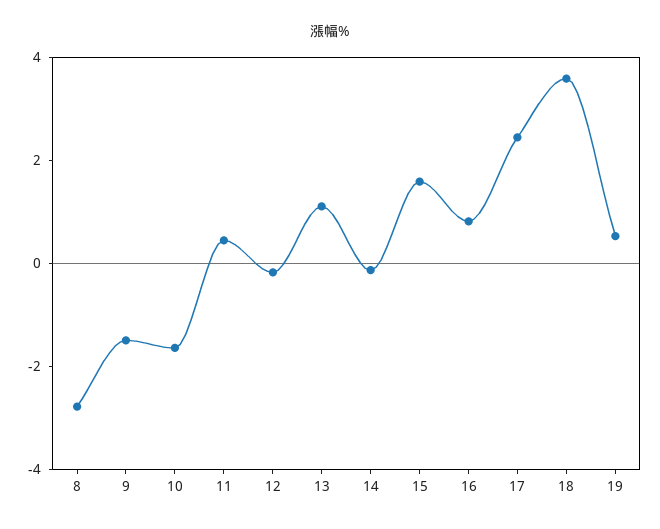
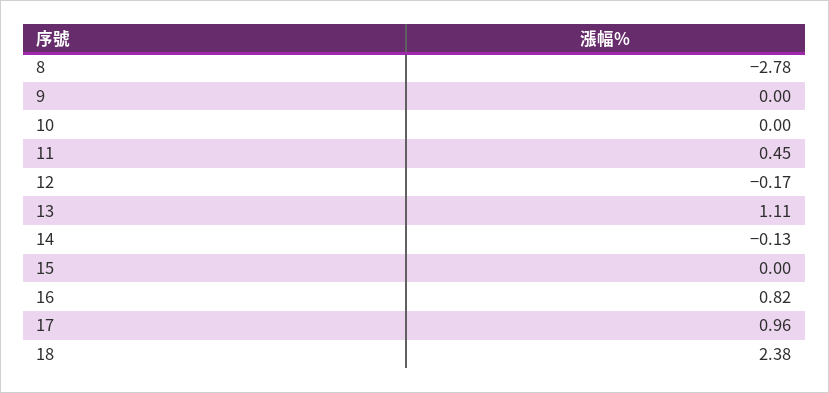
  {
    "8": -2.78,
-   "9": -1.5,
+   "9": 0,
-   "10": -1.5,
+   "10": 0,
    "11": 0.45,
    "12": -0.17,
    "13": 1.11,
    "14": -0.13,
-   "15": 1.5,
+   "15": 0,
    "16": 0.82,
-   "17": 2.5,
+   "17": 0.96,
-   "18": 3.5,
+   "18": 2.38
-   "19": 0.5
  }

